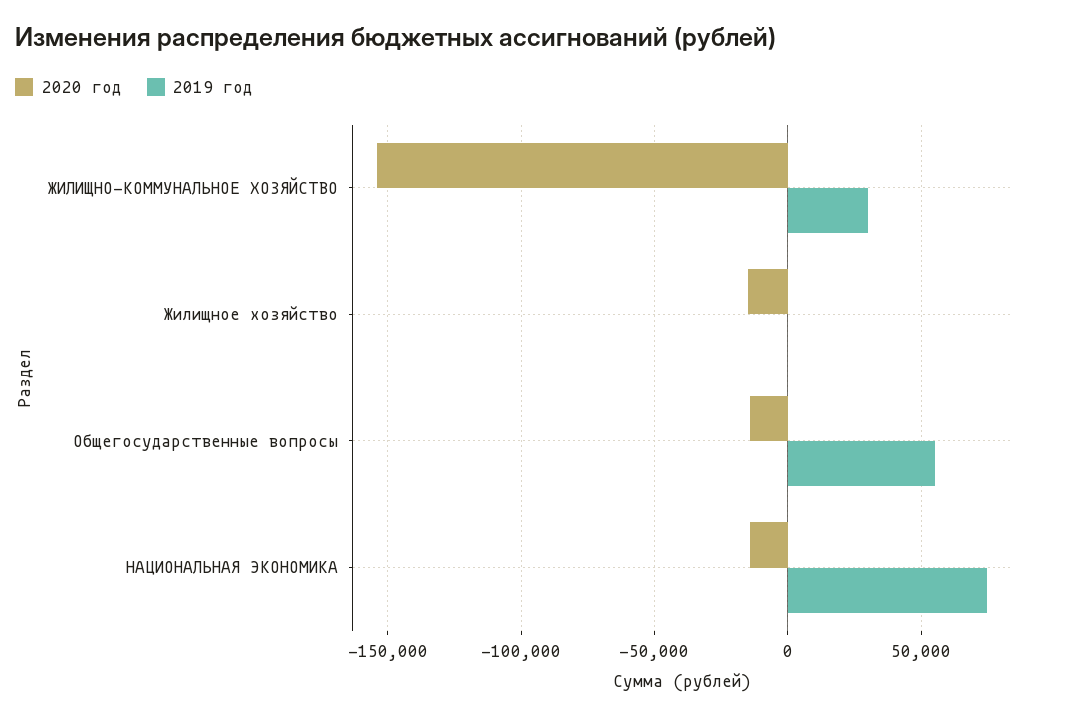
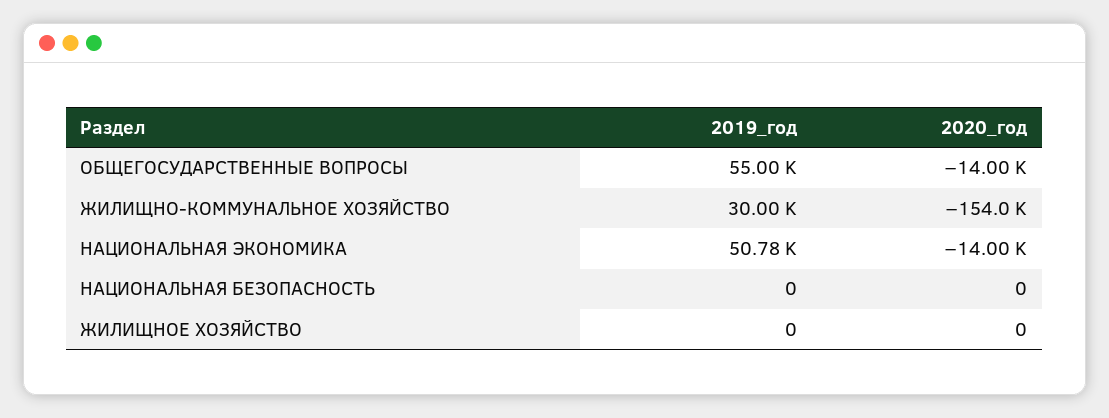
  {
    "2020 год": {
      "ЖИЛИЩНО-КОММУНАЛЬНОЕ ХОЗЯЙСТВО": -154000,
-     "Жилищное хозяйство": -15000,
+     "Жилищное хозяйство": 0,
      "Общегосударственные вопросы": -14000,
-     "НАЦИОНАЛЬНАЯ ЭКОНОМИКА": -14000
+     "НАЦИОНАЛЬНАЯ ЭКОНОМИКА": -14000,
+     "НАЦИОНАЛЬНАЯ БЕЗОПАСНОСТЬ": 0
    },
    "2019 год": {
      "ЖИЛИЩНО-КОММУНАЛЬНОЕ ХОЗЯЙСТВО": 30000,
      "Жилищное хозяйство": 0,
      "Общегосударственные вопросы": 55000,
-     "НАЦИОНАЛЬНАЯ ЭКОНОМИКА": 75000
+     "НАЦИОНАЛЬНАЯ ЭКОНОМИКА": 50780,
+     "НАЦИОНАЛЬНАЯ БЕЗОПАСНОСТЬ": 0
    }
  }

